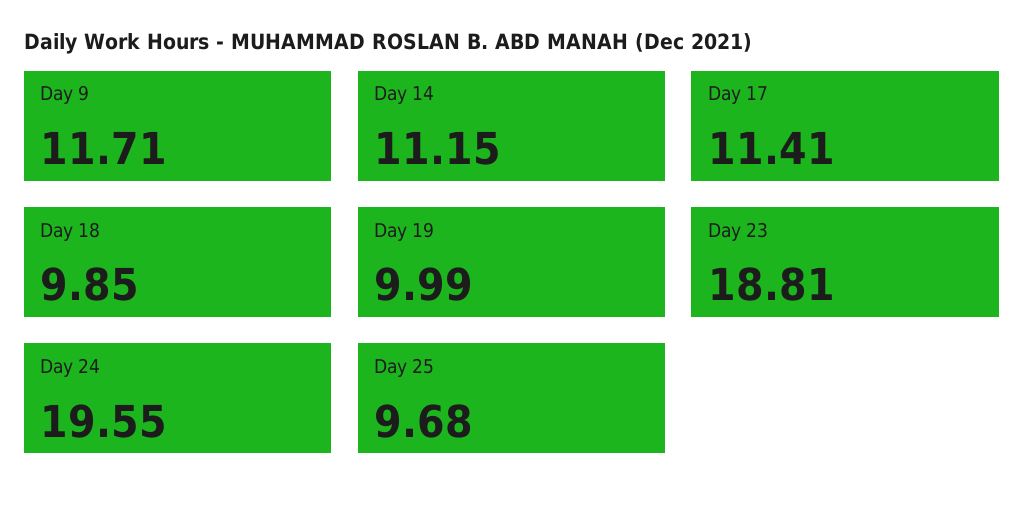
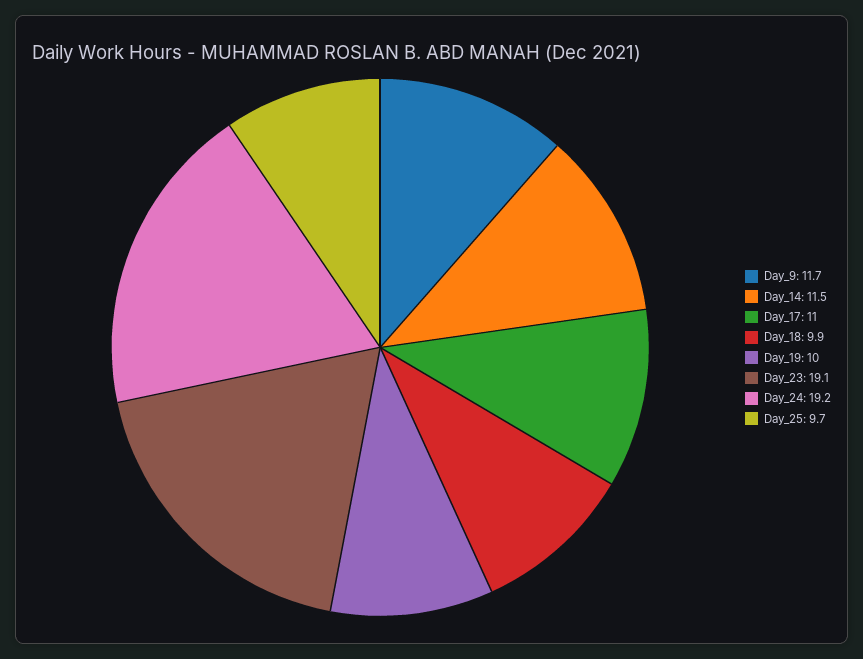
  {
    "Day 9": 11.71,
-   "Day 14": 11.15,
+   "Day 14": 11.5,
-   "Day 17": 11.41,
+   "Day 17": 11,
    "Day 18": 9.85,
    "Day 19": 9.99,
-   "Day 23": 18.81,
+   "Day 23": 19.1,
-   "Day 24": 19.55,
+   "Day 24": 19.2,
    "Day 25": 9.68
  }

